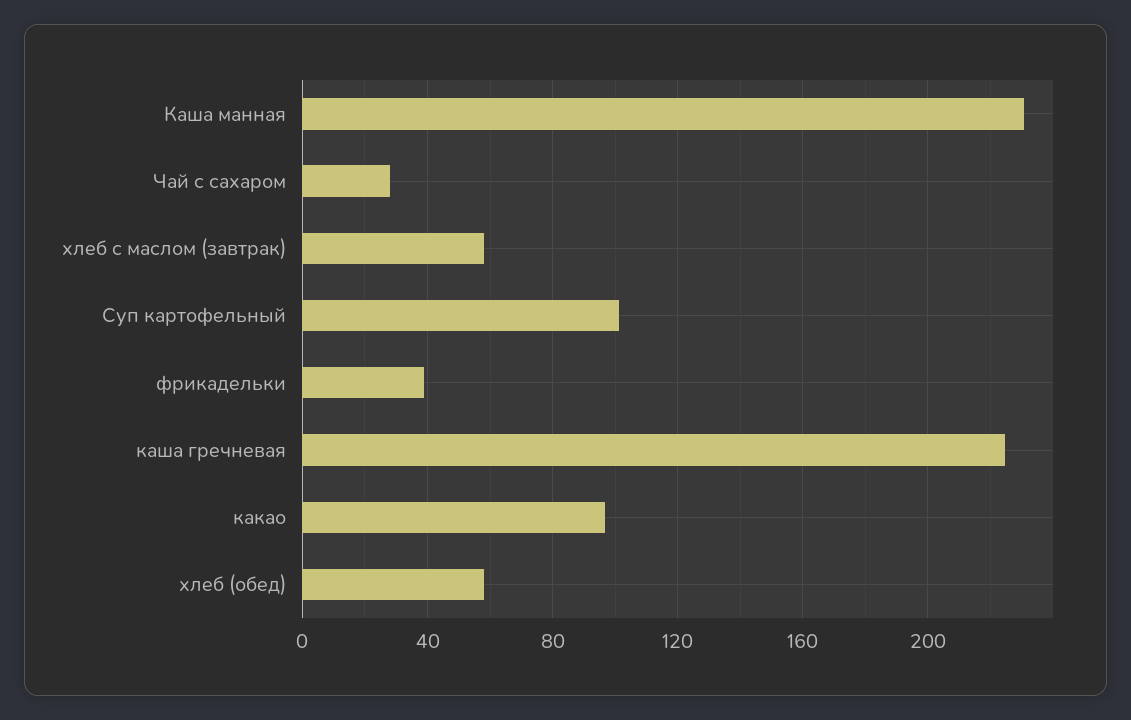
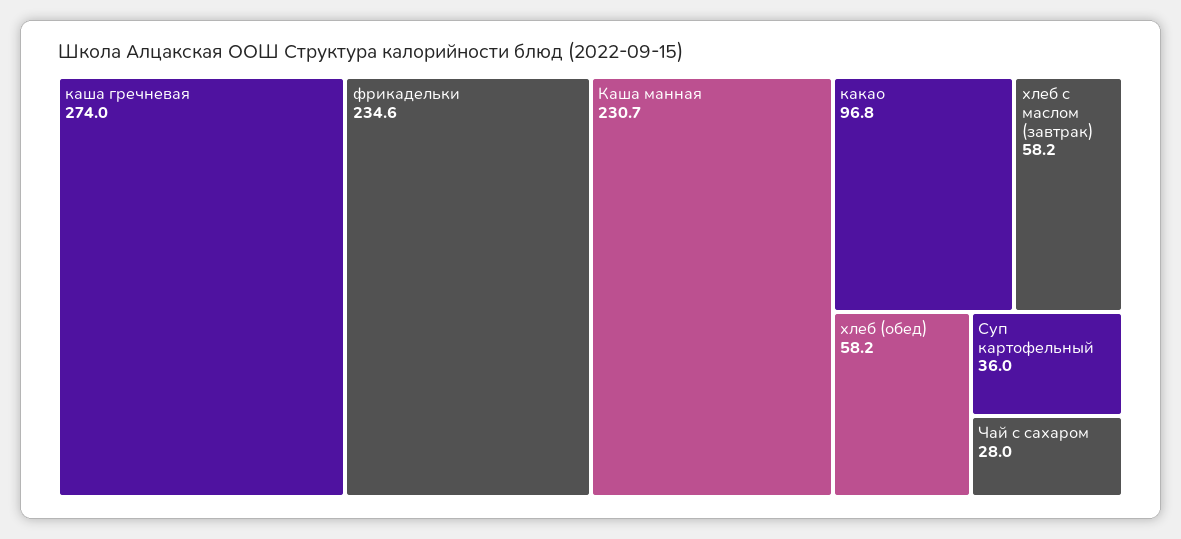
  {
    "Каша манная": 230.7,
    "Чай с сахаром": 28,
    "хлеб с маслом (завтрак)": 58.2,
-   "Суп картофельный": 100,
+   "Суп картофельный": 36,
-   "фрикадельки": 40,
+   "фрикадельки": 234.6,
-   "каша гречневая": 225,
+   "каша гречневая": 274,
    "какао": 96.8,
    "хлеб (обед)": 58.2
  }

